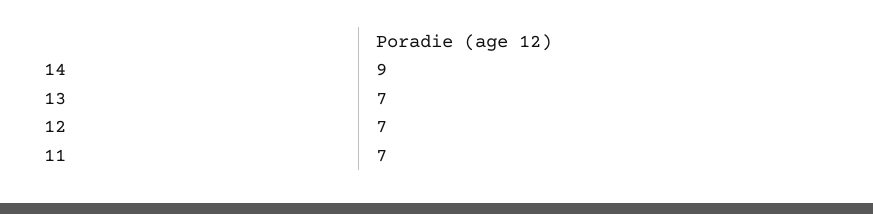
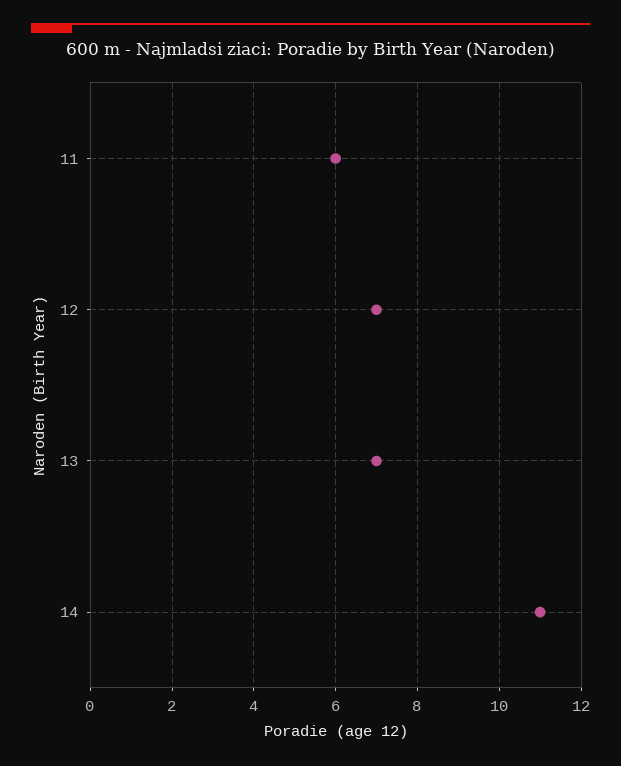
  {
-   "14": 9,
+   "14": 11,
    "13": 7,
    "12": 7,
-   "11": 7
+   "11": 6
  }

